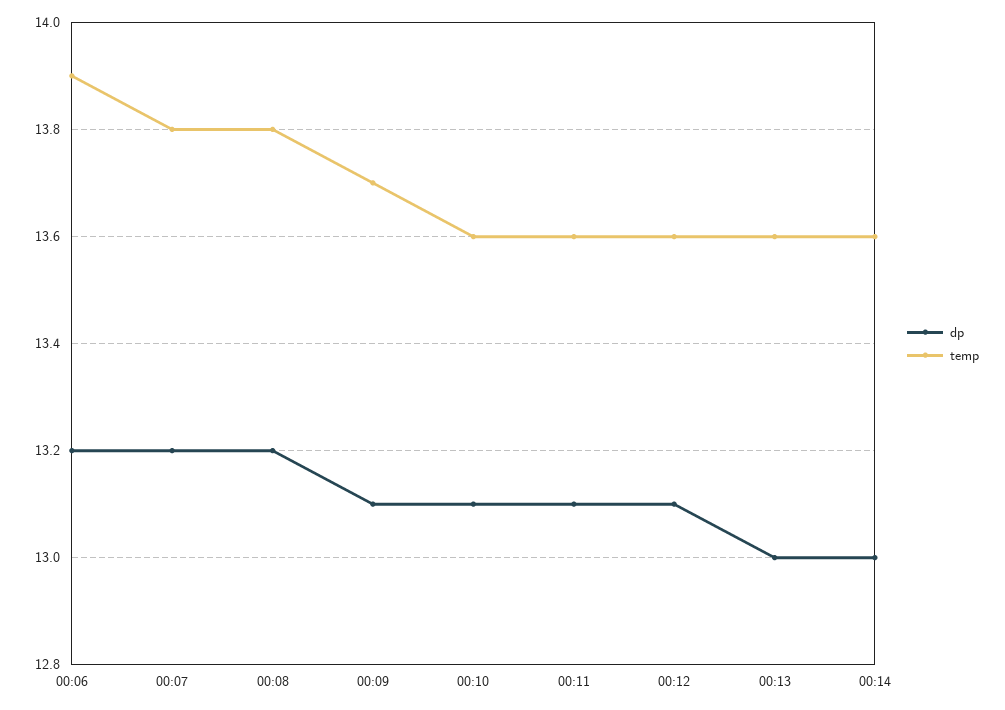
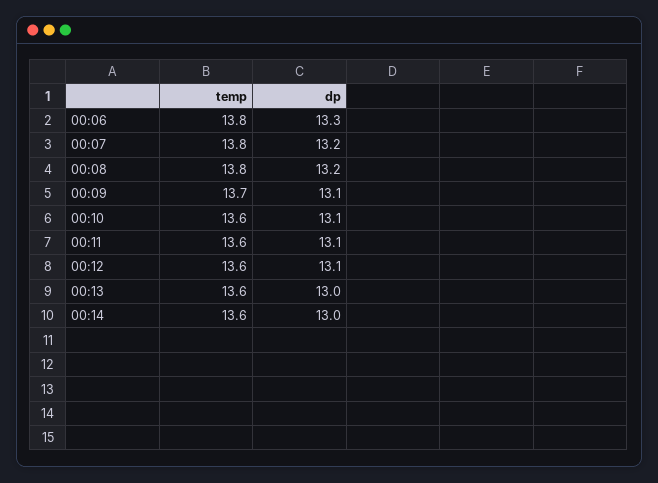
  {
    "dp": {
-     "00:06": 13.2,
+     "00:06": 13.3,
      "00:07": 13.2,
      "00:08": 13.2,
      "00:09": 13.1,
      "00:10": 13.1,
      "00:11": 13.1,
      "00:12": 13.1,
      "00:13": 13,
      "00:14": 13
    },
    "temp": {
-     "00:06": 13.9,
+     "00:06": 13.8,
      "00:07": 13.8,
      "00:08": 13.8,
      "00:09": 13.7,
      "00:10": 13.6,
      "00:11": 13.6,
      "00:12": 13.6,
      "00:13": 13.6,
      "00:14": 13.6
    }
  }

